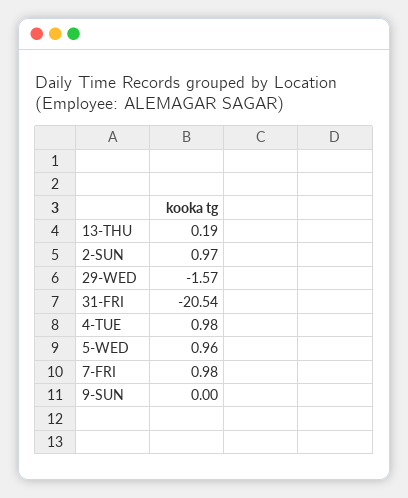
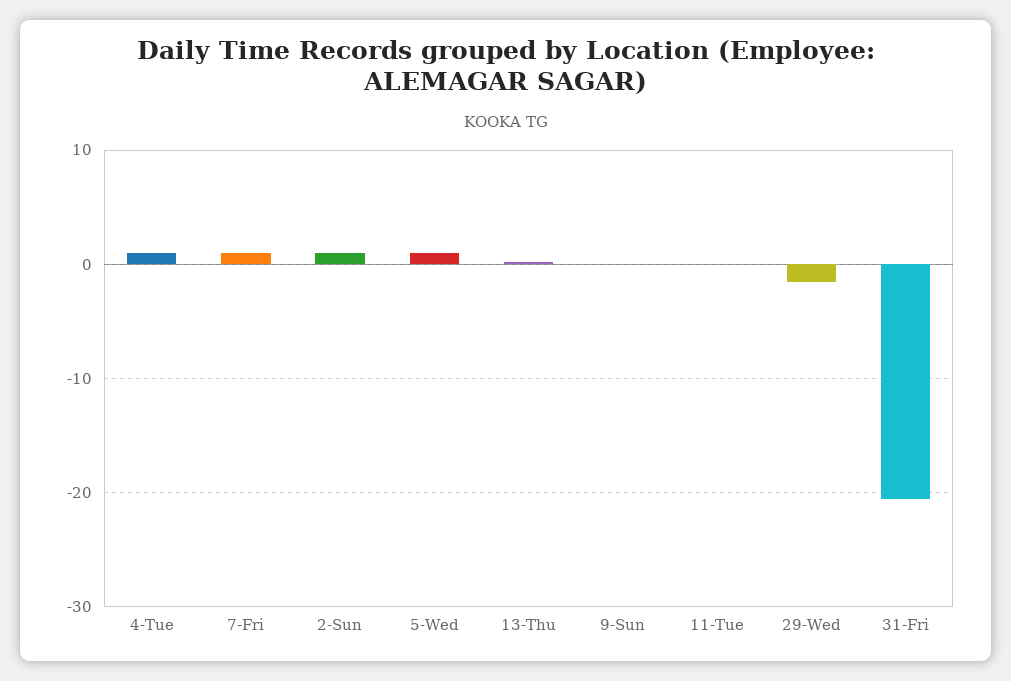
  {
    "13-THU": 0.19,
    "2-SUN": 0.97,
    "29-WED": -1.57,
    "31-FRI": -20.54,
    "4-TUE": 0.98,
    "5-WED": 0.96,
    "7-FRI": 0.98,
-   "9-SUN": 0
+   "9-SUN": 0,
+   "11-Tue": 0
  }

